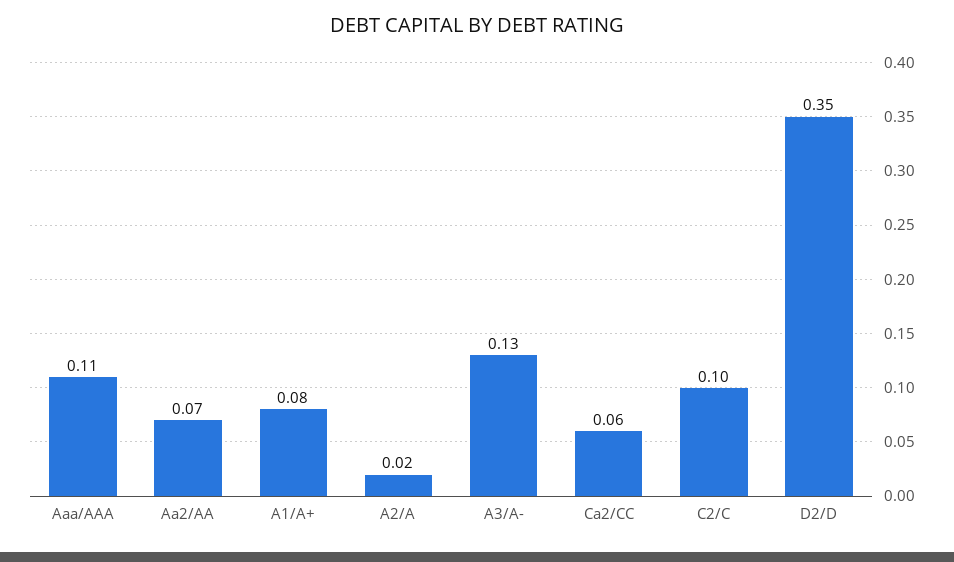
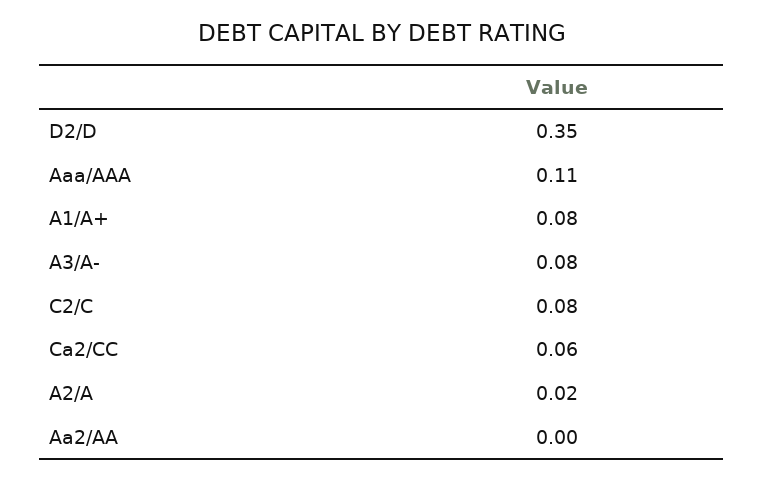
  {
    "Aaa/AAA": 0.11,
-   "Aa2/AA": 0.07,
+   "Aa2/AA": 0,
    "A1/A+": 0.08,
    "A2/A": 0.02,
-   "A3/A-": 0.13,
+   "A3/A-": 0.08,
    "Ca2/CC": 0.06,
-   "C2/C": 0.1,
+   "C2/C": 0.08,
    "D2/D": 0.35
  }

